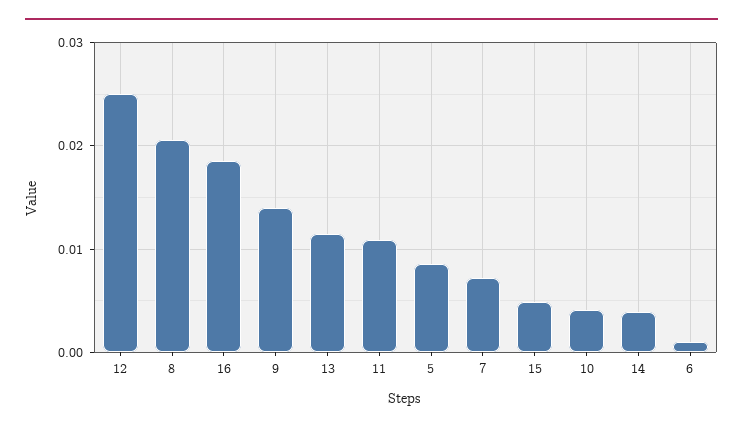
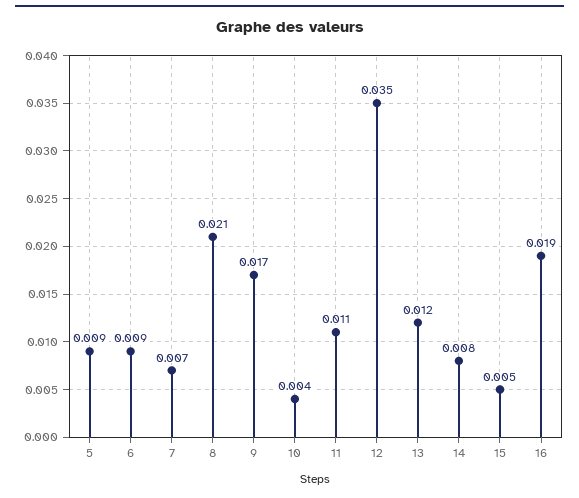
  {
-   "12": 0.025,
+   "12": 0.035,
    "8": 0.021,
    "16": 0.019,
-   "9": 0.014,
+   "9": 0.017,
    "13": 0.012,
    "11": 0.011,
    "5": 0.009,
    "7": 0.007,
    "15": 0.005,
    "10": 0.004,
-   "14": 0.004,
+   "14": 0.008,
-   "6": 0.001
+   "6": 0.009
  }

